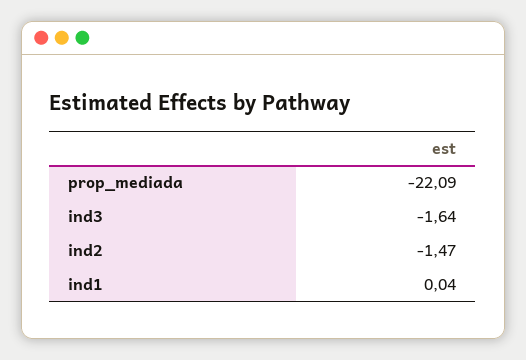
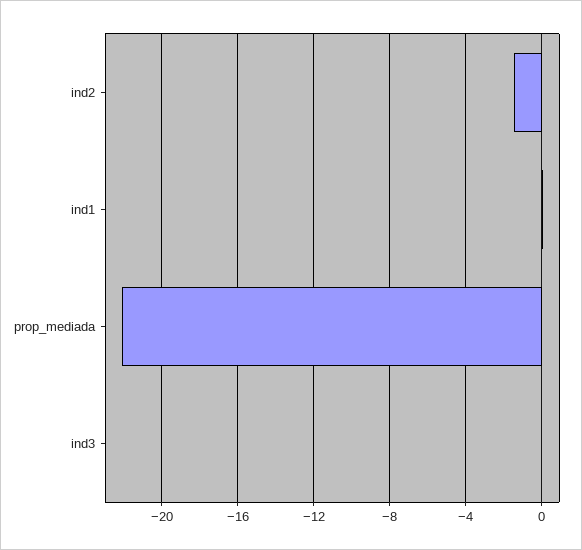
  {
    "prop_mediada": -22.09,
-   "ind3": -1.64,
+   "ind3": 0,
    "ind2": -1.47,
    "ind1": 0.04
  }

